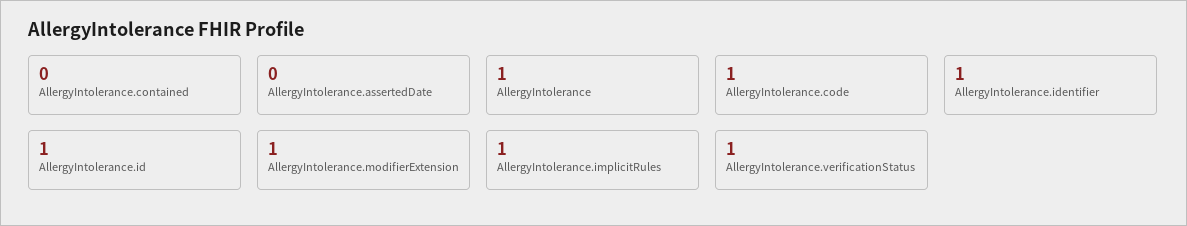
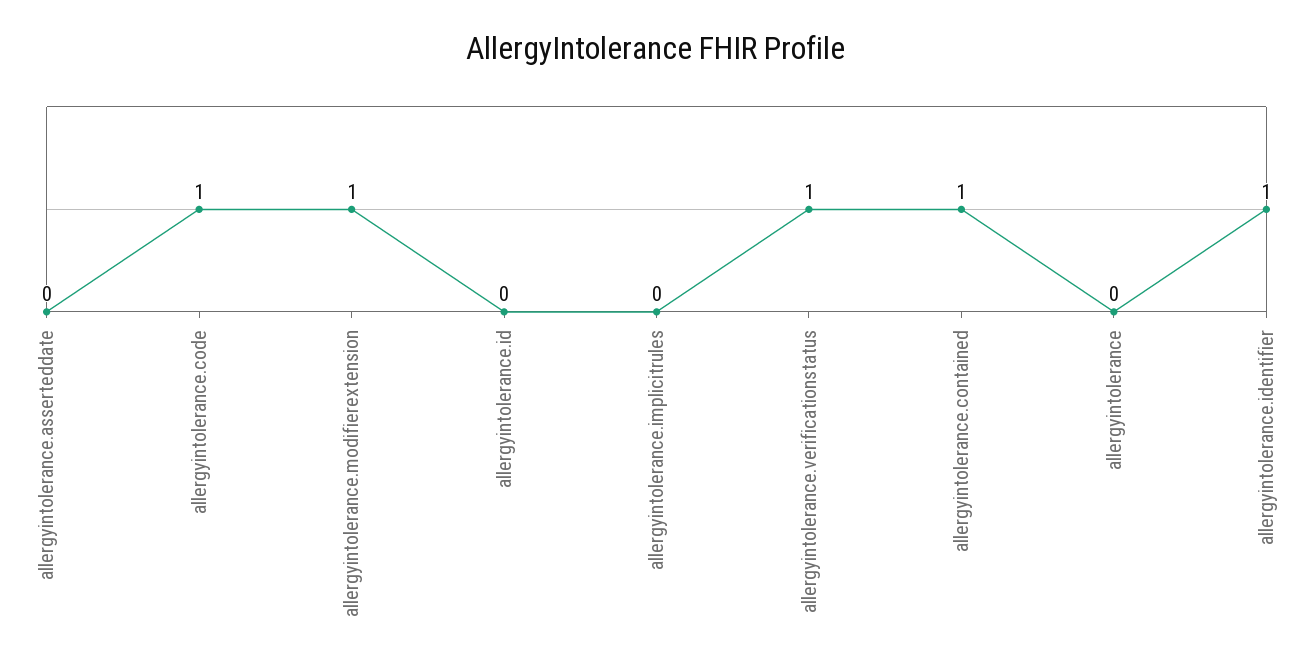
  {
-   "AllergyIntolerance.contained": 0,
+   "AllergyIntolerance.contained": 1,
    "AllergyIntolerance.assertedDate": 0,
-   "AllergyIntolerance": 1,
+   "AllergyIntolerance": 0,
    "AllergyIntolerance.code": 1,
    "AllergyIntolerance.identifier": 1,
-   "AllergyIntolerance.id": 1,
+   "AllergyIntolerance.id": 0,
    "AllergyIntolerance.modifierExtension": 1,
-   "AllergyIntolerance.implicitRules": 1,
+   "AllergyIntolerance.implicitRules": 0,
    "AllergyIntolerance.verificationStatus": 1
  }

